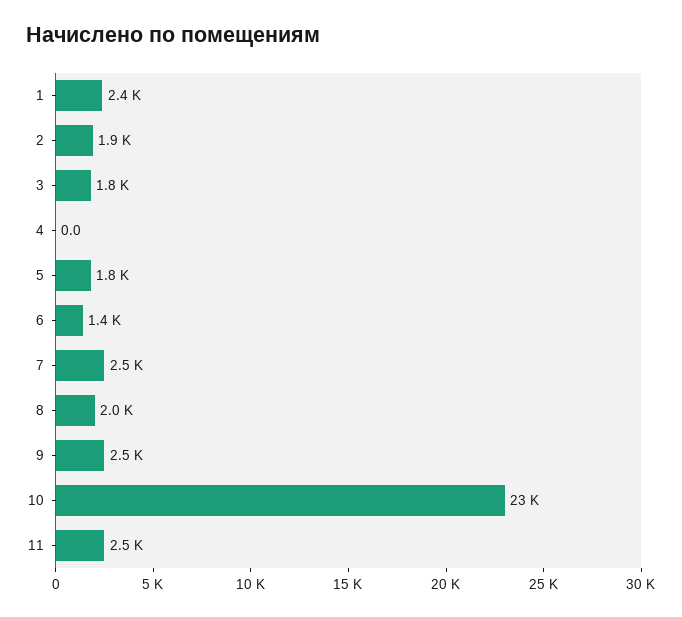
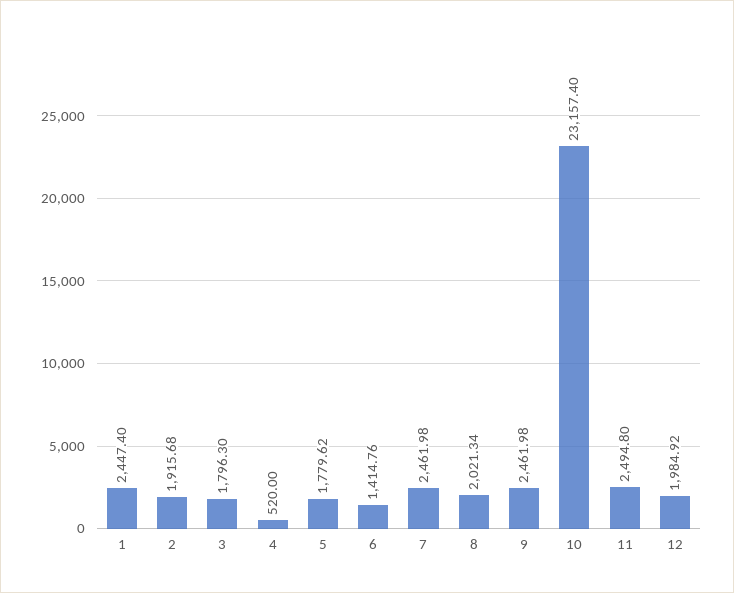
  {
    "1": 2447.4,
    "2": 1915.68,
    "3": 1796.3,
-   "4": 0,
+   "4": 520,
    "5": 1779.62,
    "6": 1414.76,
    "7": 2461.98,
    "8": 2021.34,
    "9": 2461.98,
    "10": 23157.4,
-   "11": 2494.8
+   "11": 2494.8,
+   "12": 1984.92
  }

